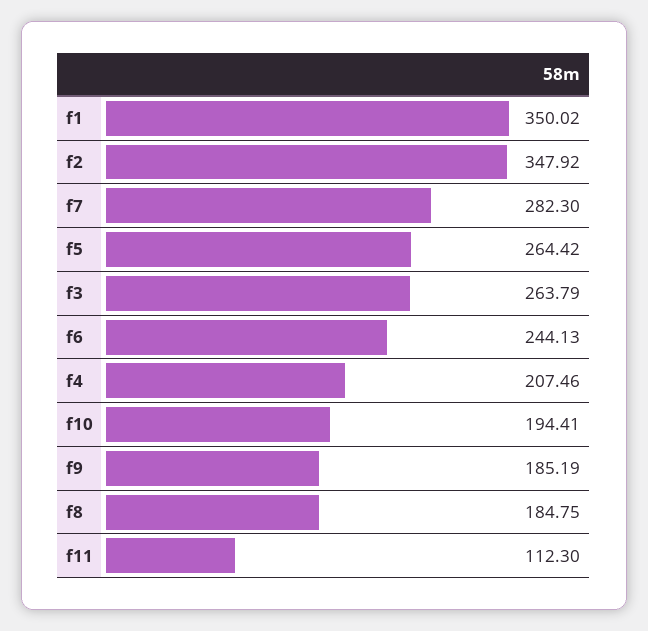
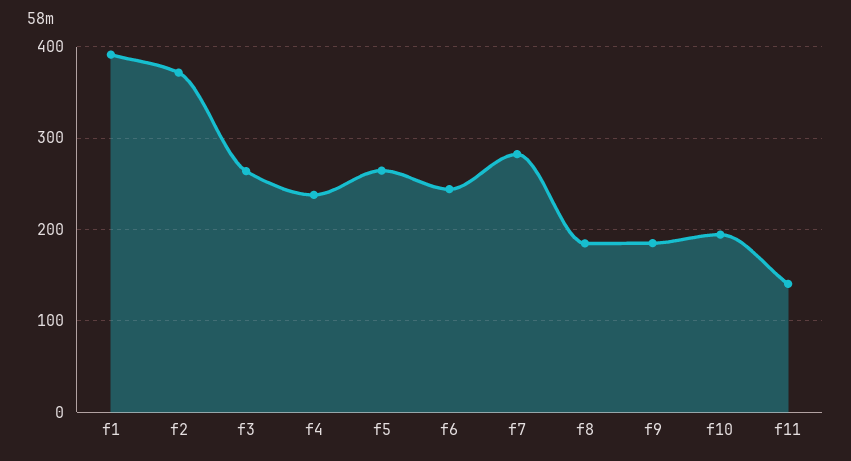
  {
-   "f1": 350.02,
+   "f1": 390,
-   "f2": 347.92,
+   "f2": 370,
    "f7": 282.3,
    "f5": 264.42,
    "f3": 263.79,
    "f6": 244.13,
-   "f4": 207.46,
+   "f4": 240,
    "f10": 194.41,
    "f9": 185.19,
    "f8": 184.75,
-   "f11": 112.3
+   "f11": 140
  }

